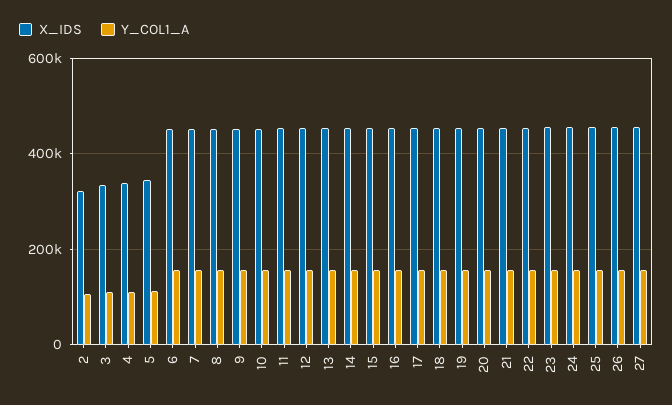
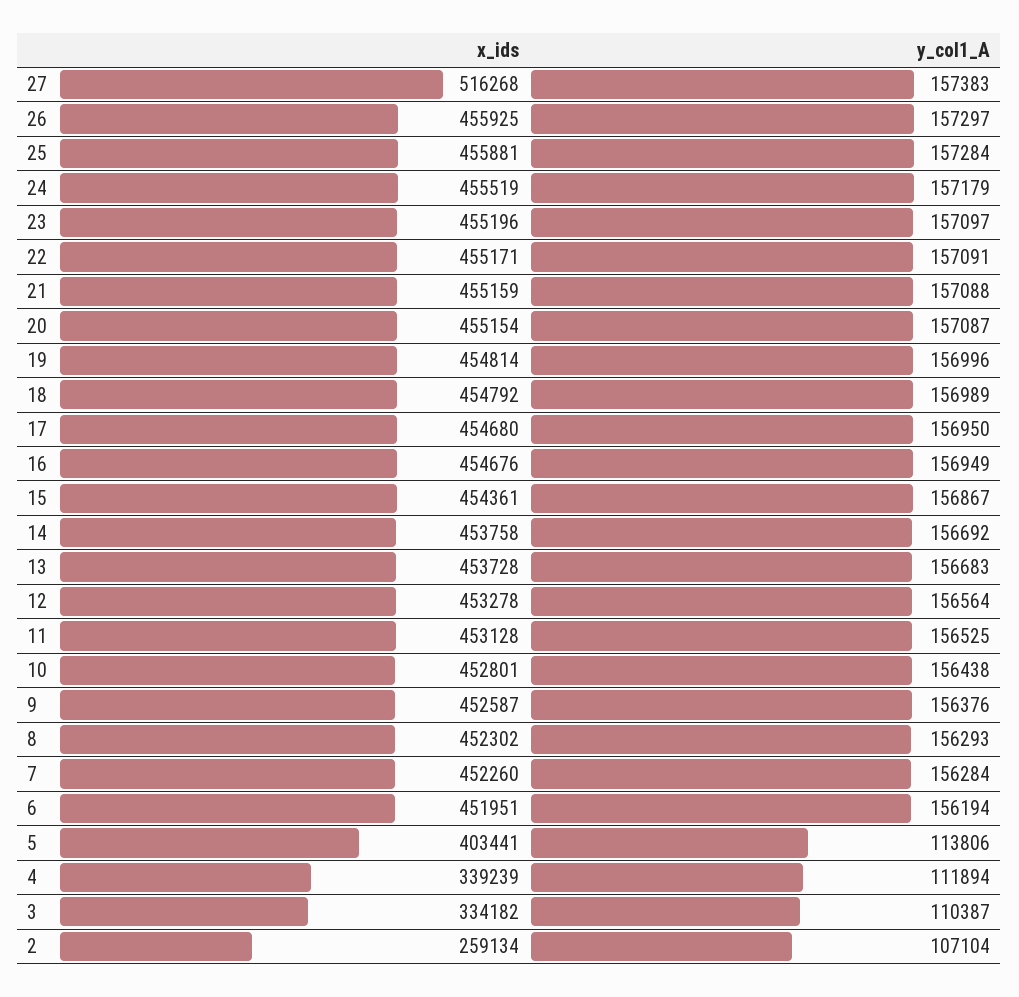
  {
    "X_IDS": {
-     "2": 320000,
+     "2": 259134,
      "3": 334182,
      "4": 339239,
-     "5": 340000,
+     "5": 403441,
      "6": 451951,
      "7": 452260,
      "8": 452302,
      "9": 452587,
      "10": 452801,
      "11": 453128,
      "12": 453278,
      "13": 453728,
      "14": 453758,
      "15": 454361,
      "16": 454676,
      "17": 454680,
      "18": 454792,
      "19": 454814,
      "20": 455154,
      "21": 455159,
      "22": 455171,
      "23": 455196,
      "24": 455519,
      "25": 455881,
      "26": 455925,
-     "27": 460000
+     "27": 516268
    },
    "Y_COL1_A": {
      "2": 107104,
      "3": 110387,
      "4": 111894,
      "5": 113806,
      "6": 156194,
      "7": 156284,
      "8": 156293,
      "9": 156376,
      "10": 156438,
      "11": 156525,
      "12": 156564,
      "13": 156683,
      "14": 156692,
      "15": 156867,
      "16": 156949,
      "17": 156950,
      "18": 156989,
      "19": 156996,
      "20": 157087,
      "21": 157088,
      "22": 157091,
      "23": 157097,
      "24": 157179,
      "25": 157284,
      "26": 157297,
      "27": 157383
    }
  }

